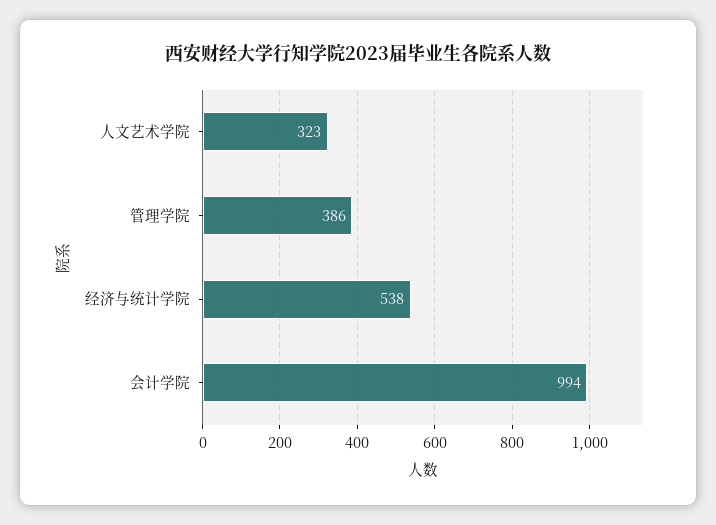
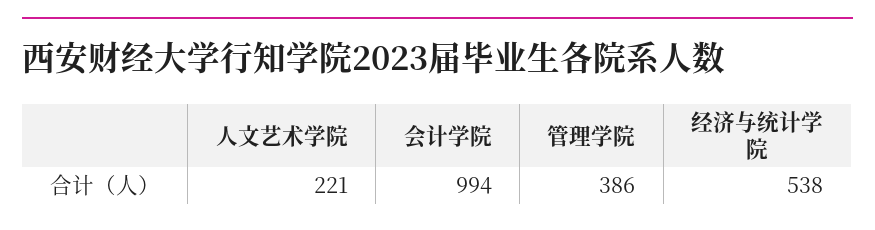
  {
-   "人文艺术学院": 323,
+   "人文艺术学院": 221,
    "管理学院": 386,
    "经济与统计学院": 538,
    "会计学院": 994
  }

